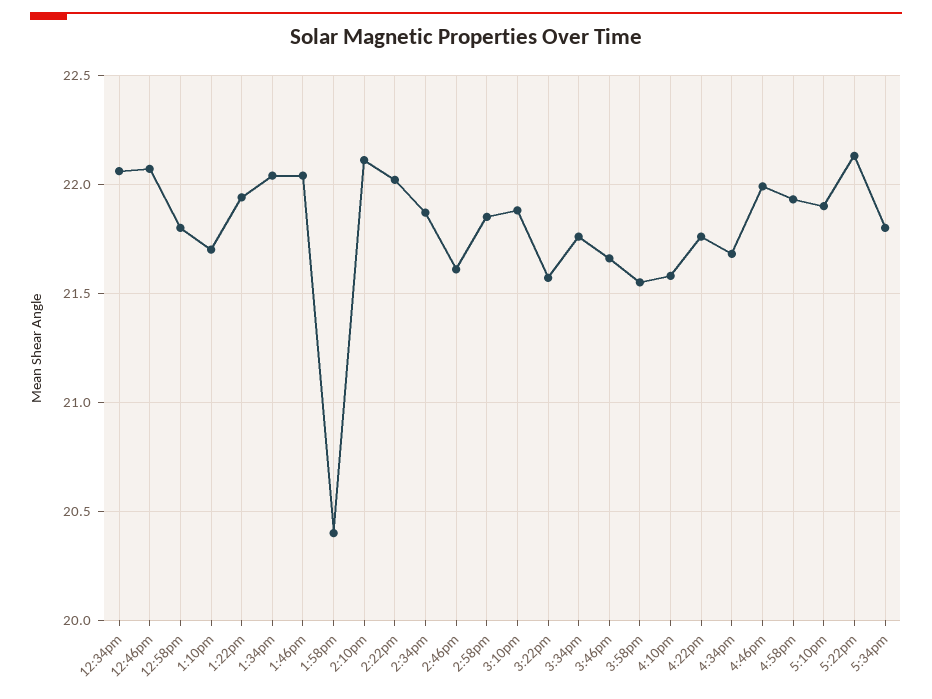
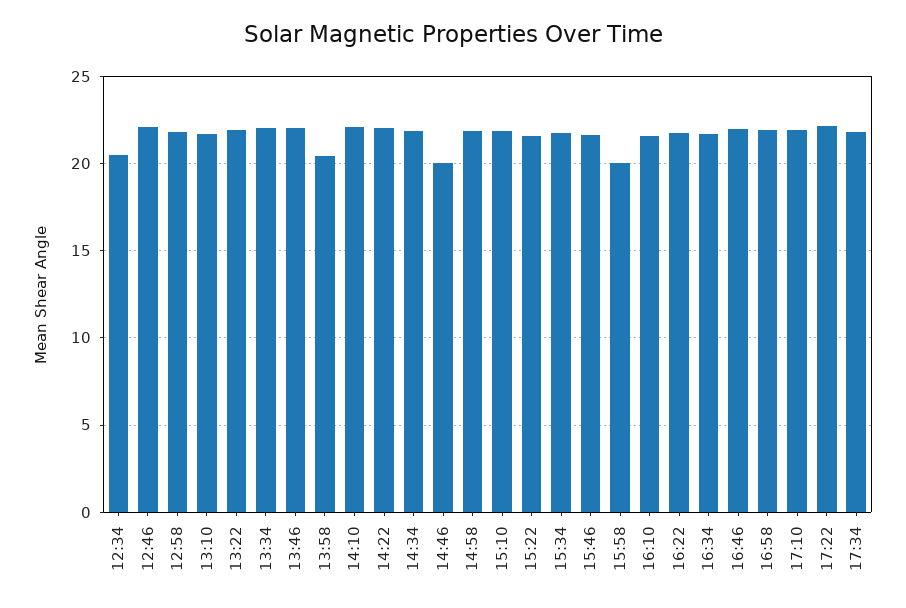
  {
-   "12:34pm": 22.05,
+   "12:34pm": 20.5,
    "12:46pm": 22.05,
    "12:58pm": 21.8,
    "1:10pm": 21.7,
    "1:22pm": 21.95,
    "1:34pm": 22.05,
    "1:46pm": 22.05,
    "1:58pm": 20.4,
    "2:10pm": 22.1,
    "2:22pm": 22,
    "2:34pm": 21.85,
-   "2:46pm": 21.6,
+   "2:46pm": 20,
    "2:58pm": 21.85,
    "3:10pm": 21.9,
    "3:22pm": 21.55,
    "3:34pm": 21.75,
    "3:46pm": 21.65,
-   "3:58pm": 21.55,
+   "3:58pm": 20,
    "4:10pm": 21.6,
    "4:22pm": 21.75,
    "4:34pm": 21.7,
    "4:46pm": 22,
    "4:58pm": 21.95,
    "5:10pm": 21.9,
    "5:22pm": 22.15,
    "5:34pm": 21.8
  }

